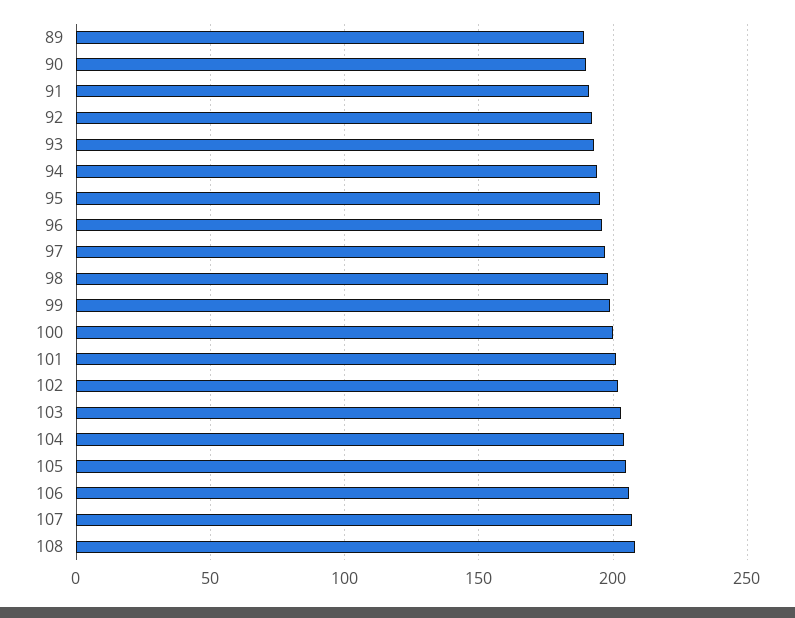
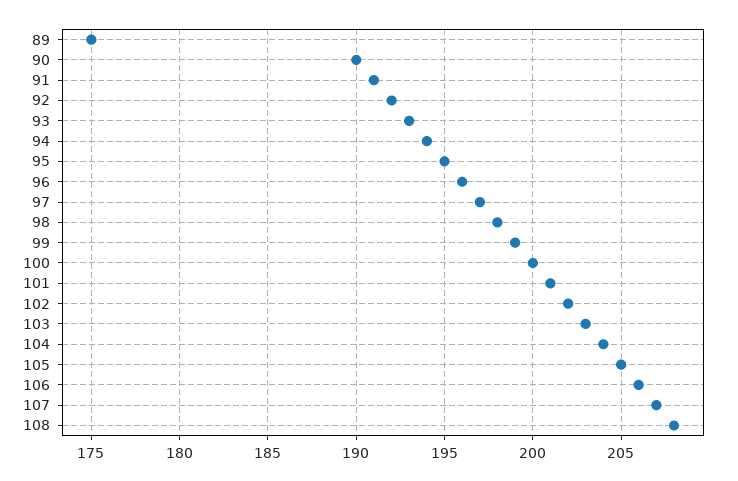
  {
-   "89": 190,
+   "89": 175,
    "90": 190,
    "91": 191,
    "92": 192,
    "93": 193,
    "94": 194,
    "95": 195,
    "96": 196,
    "97": 197,
    "98": 198,
    "99": 199,
    "100": 200,
    "101": 201,
    "102": 202,
    "103": 203,
    "104": 204,
    "105": 205,
    "106": 206,
    "107": 207,
    "108": 208
  }

